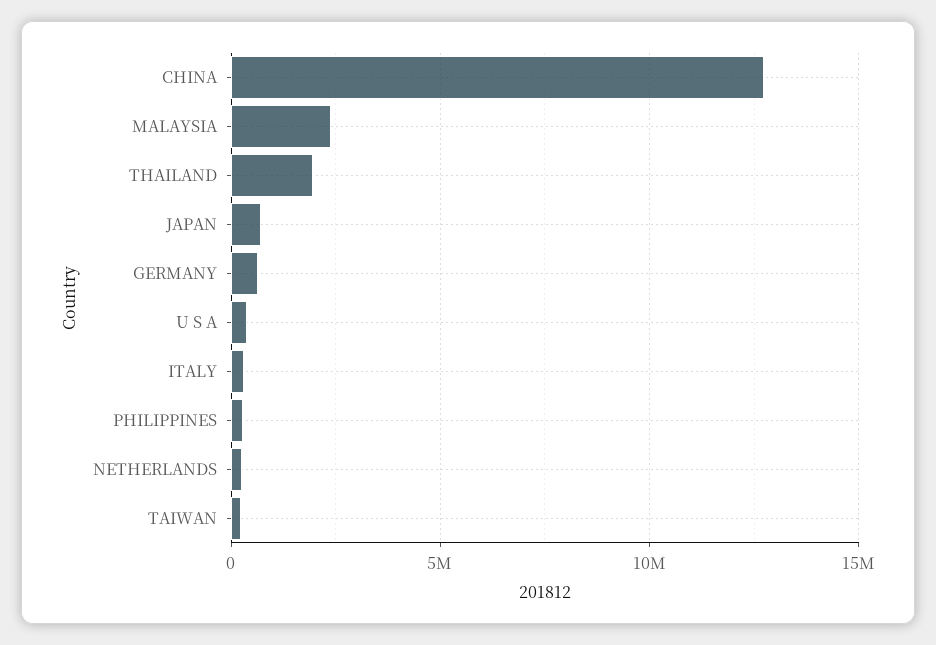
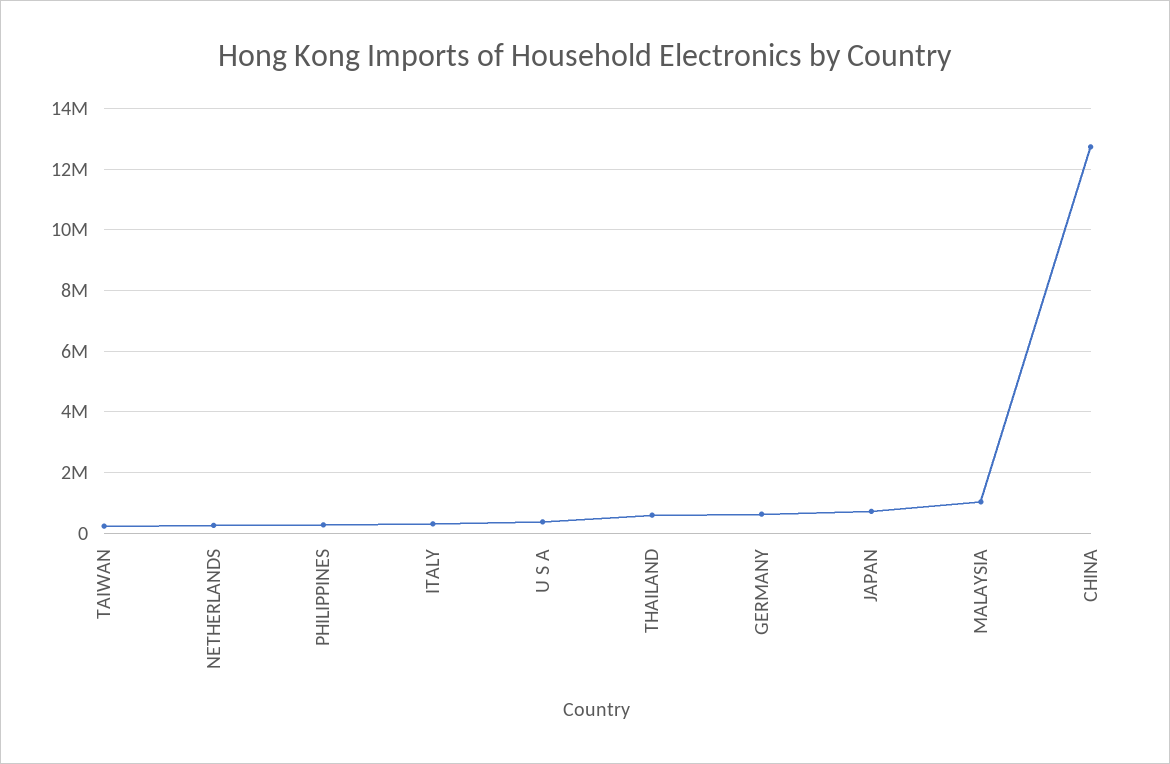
  {
    "CHINA": 12800000,
-   "MALAYSIA": 2500000,
+   "MALAYSIA": 1000000,
-   "THAILAND": 2000000,
+   "THAILAND": 600000,
    "JAPAN": 800000,
    "GERMANY": 600000,
    "U S A": 400000,
    "ITALY": 400000,
    "PHILIPPINES": 200000,
    "NETHERLANDS": 200000,
    "TAIWAN": 200000
  }

